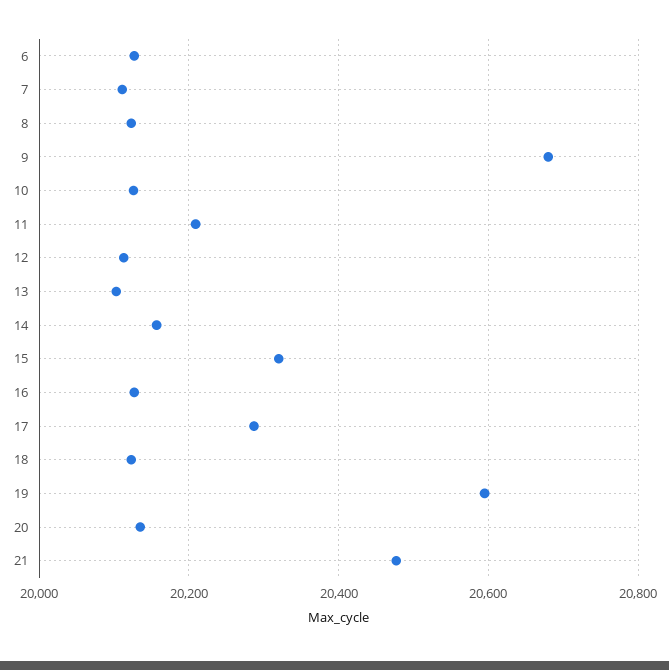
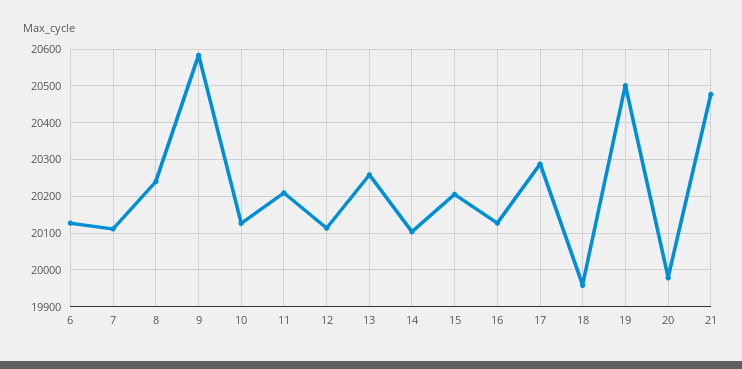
  {
    "6": 20120,
    "7": 20120,
-   "8": 20120,
+   "8": 20240,
-   "9": 20680,
+   "9": 20580,
    "10": 20120,
    "11": 20200,
    "12": 20120,
-   "13": 20100,
+   "13": 20260,
-   "14": 20160,
+   "14": 20100,
-   "15": 20320,
+   "15": 20200,
    "16": 20120,
    "17": 20280,
-   "18": 20120,
+   "18": 19960,
-   "19": 20600,
+   "19": 20500,
-   "20": 20140,
+   "20": 19980,
    "21": 20480
  }

